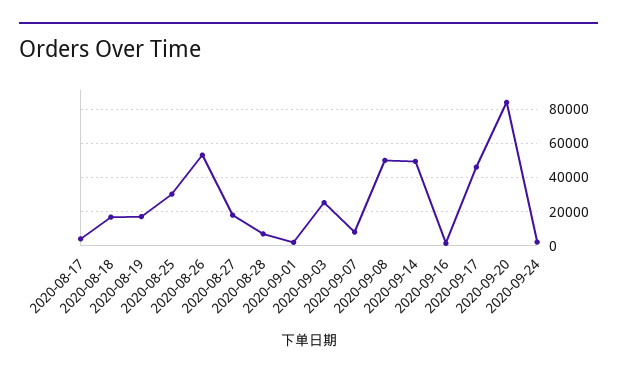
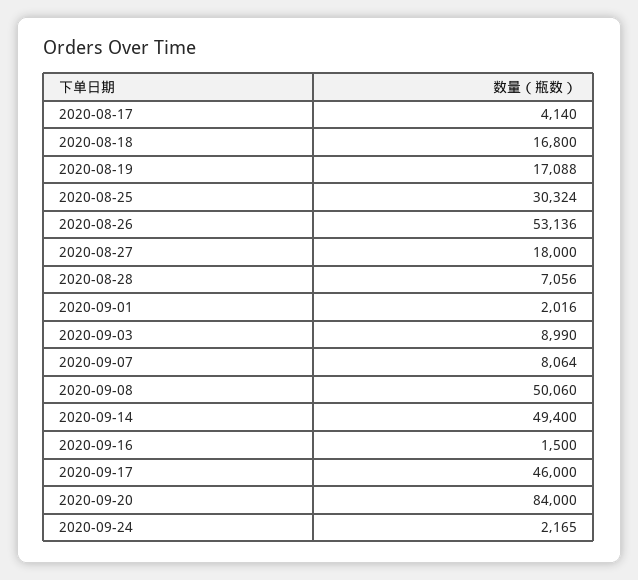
  {
    "2020-08-17": 4140,
    "2020-08-18": 16800,
    "2020-08-19": 17088,
    "2020-08-25": 30324,
    "2020-08-26": 53136,
    "2020-08-27": 18000,
    "2020-08-28": 7056,
    "2020-09-01": 2016,
-   "2020-09-03": 25000,
+   "2020-09-03": 8990,
    "2020-09-07": 8064,
    "2020-09-08": 50060,
    "2020-09-14": 49400,
    "2020-09-16": 1500,
    "2020-09-17": 46000,
    "2020-09-20": 84000,
    "2020-09-24": 2165
  }

